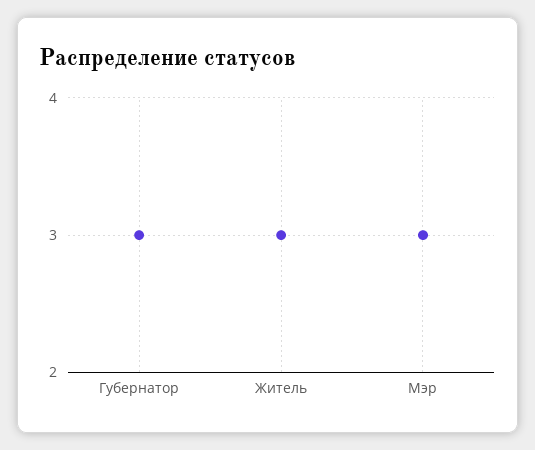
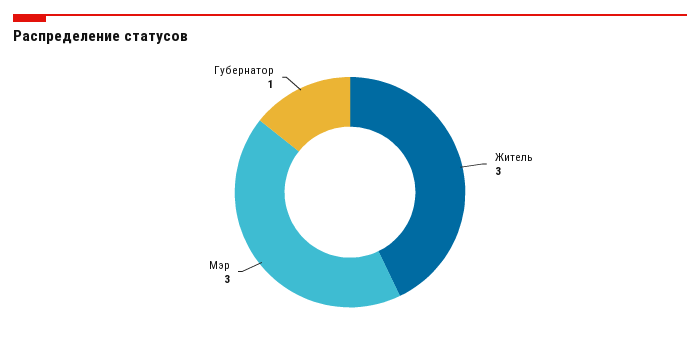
  {
-   "Губернатор": 3,
+   "Губернатор": 1,
    "Житель": 3,
    "Мэр": 3
  }

